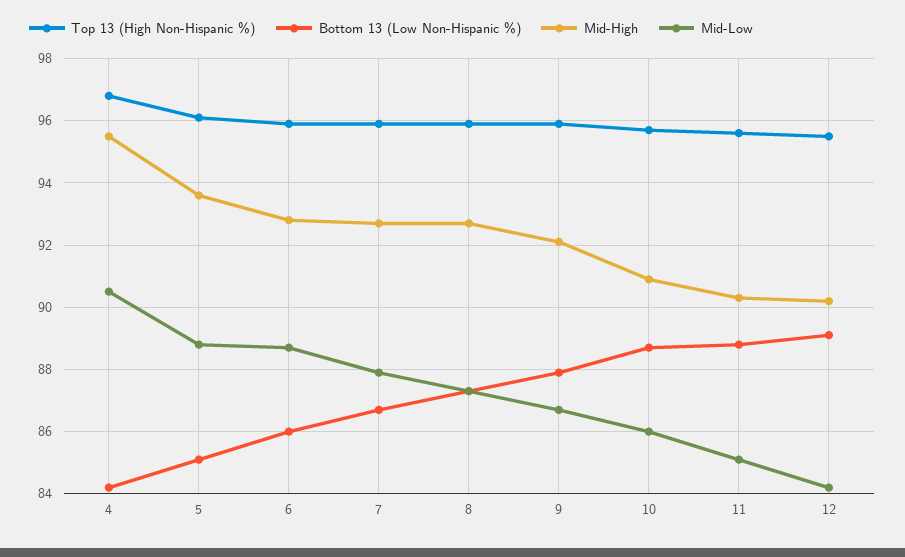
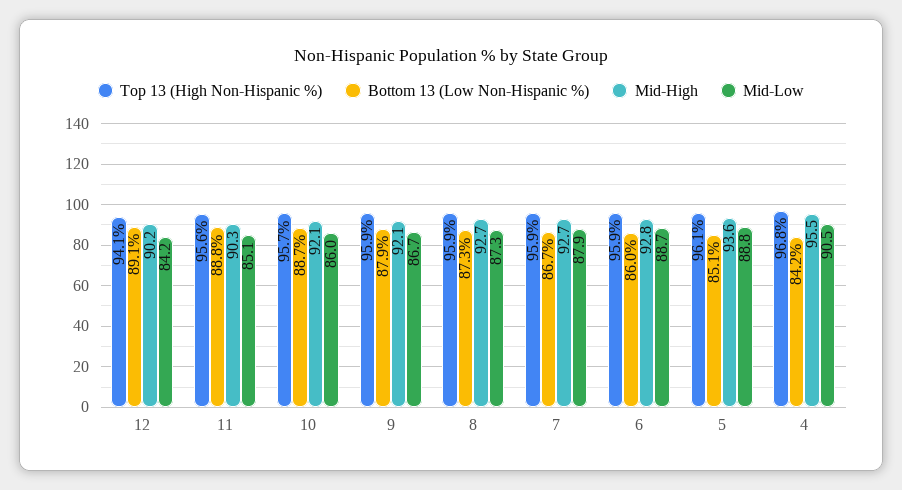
  {
    "Top 13 (High Non-Hispanic %)": {
      "4": 96.8,
      "5": 96.1,
      "6": 95.9,
      "7": 95.9,
      "8": 95.9,
      "9": 95.9,
      "10": 95.7,
      "11": 95.6,
-     "12": 95.5
+     "12": 94.1
    },
    "Bottom 13 (Low Non-Hispanic %)": {
      "4": 84.2,
      "5": 85.1,
      "6": 86,
      "7": 86.7,
      "8": 87.3,
      "9": 87.9,
      "10": 88.7,
      "11": 88.8,
      "12": 89.1
    },
    "Mid-High": {
      "4": 95.5,
      "5": 93.6,
      "6": 92.8,
      "7": 92.7,
      "8": 92.7,
      "9": 92.1,
-     "10": 91,
+     "10": 92.1,
      "11": 90.3,
      "12": 90.2
    },
    "Mid-Low": {
      "4": 90.5,
      "5": 88.8,
      "6": 88.7,
      "7": 87.9,
      "8": 87.3,
      "9": 86.7,
      "10": 86,
      "11": 85.1,
      "12": 84.2
    }
  }

